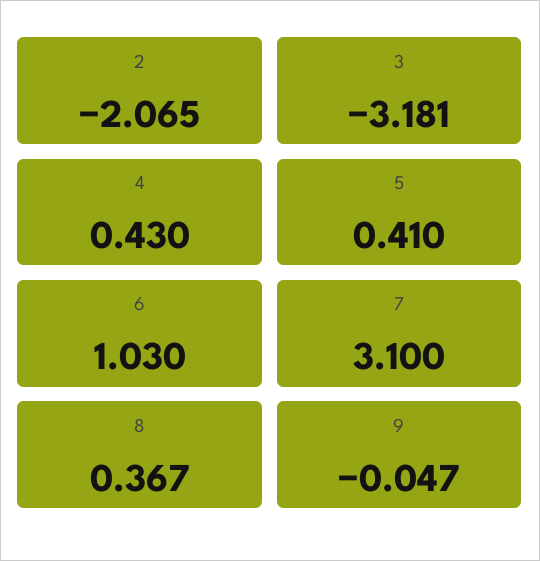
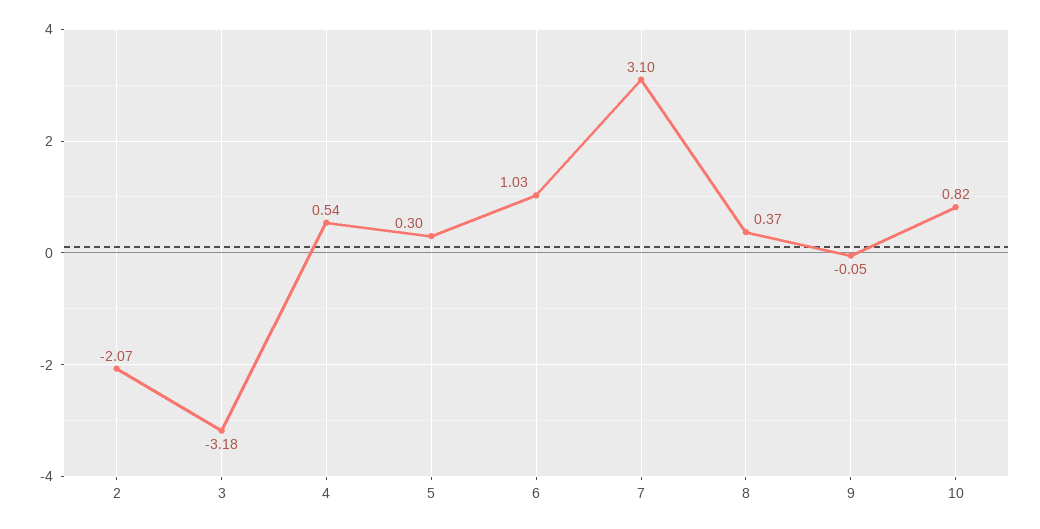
  {
    "2": -2.065,
    "3": -3.181,
-   "4": 0.43,
+   "4": 0.54,
-   "5": 0.41,
+   "5": 0.3,
    "6": 1.03,
    "7": 3.1,
    "8": 0.367,
-   "9": -0.047
+   "9": -0.047,
+   "10": 0.82
  }

